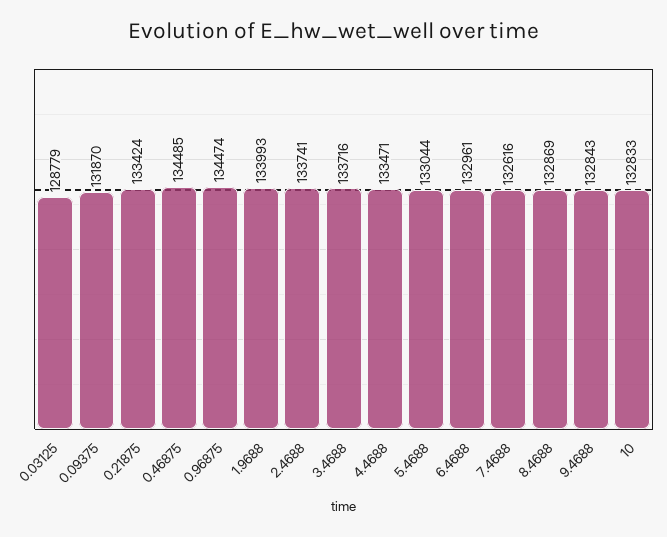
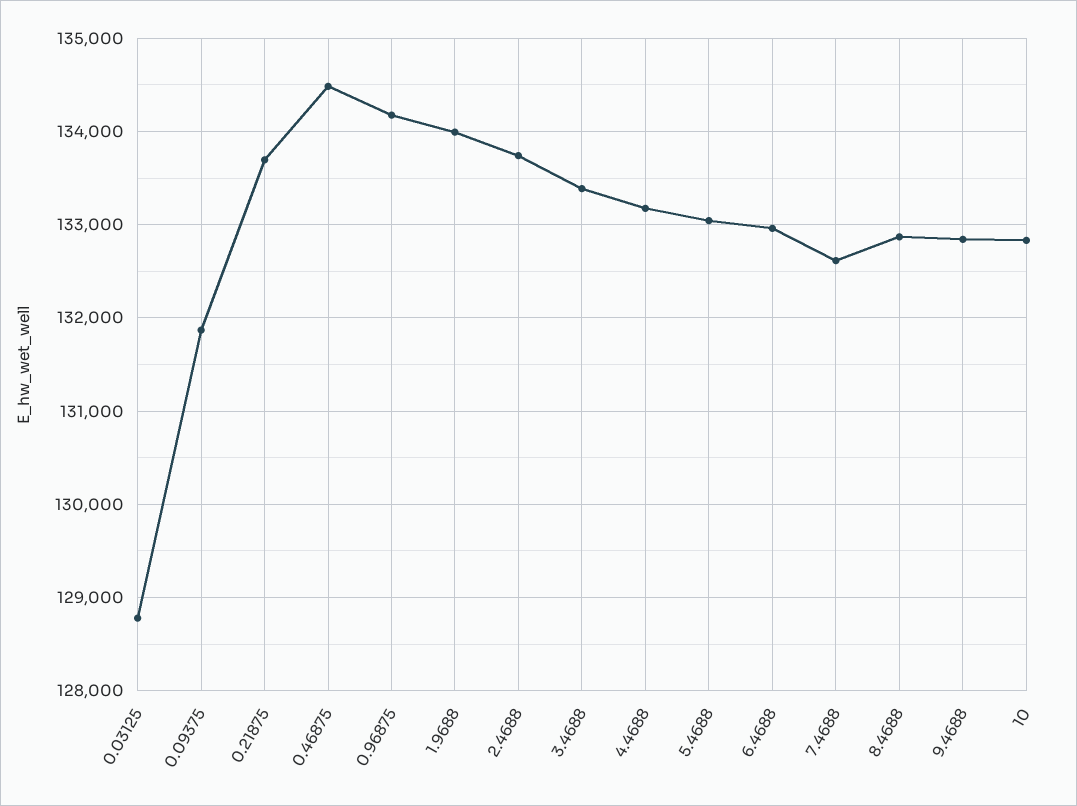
  {
    "0.03125": 128779,
    "0.09375": 131870,
-   "0.21875": 133424,
+   "0.21875": 133700,
    "0.46875": 134485,
-   "0.96875": 134474,
+   "0.96875": 134200,
    "1.9688": 133993,
    "2.4688": 133741,
-   "3.4688": 133716,
+   "3.4688": 133400,
-   "4.4688": 133471,
+   "4.4688": 133200,
    "5.4688": 133044,
    "6.4688": 132961,
    "7.4688": 132616,
    "8.4688": 132869,
    "9.4688": 132843,
    "10": 132833
  }

